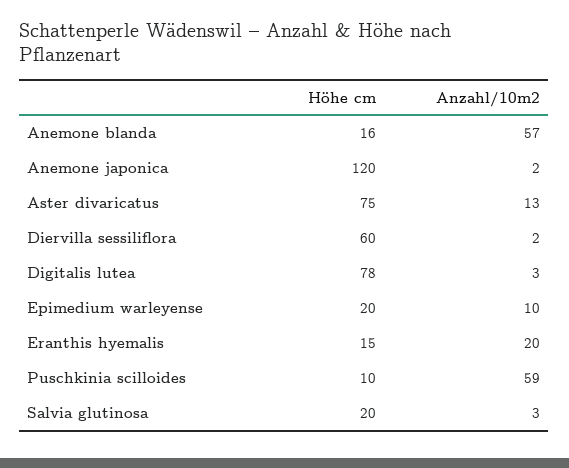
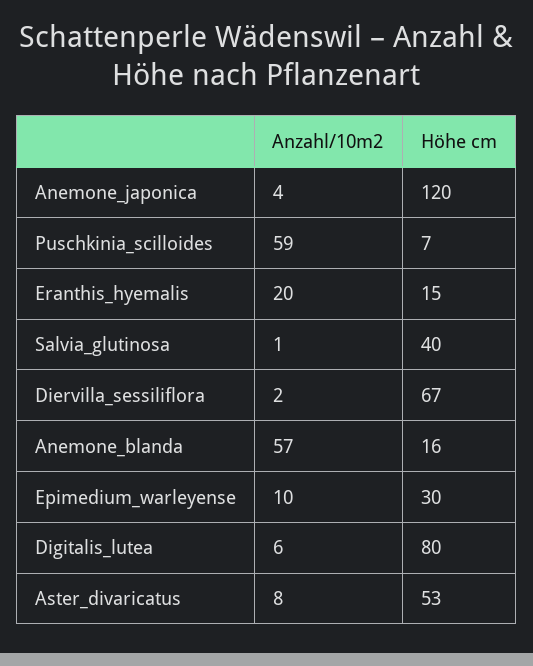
  {
    "Höhe cm": {
      "Anemone blanda": 16,
      "Anemone japonica": 120,
-     "Aster divaricatus": 75,
+     "Aster divaricatus": 53,
-     "Diervilla sessiliflora": 60,
+     "Diervilla sessiliflora": 67,
-     "Digitalis lutea": 78,
+     "Digitalis lutea": 80,
-     "Epimedium warleyense": 20,
+     "Epimedium warleyense": 30,
      "Eranthis hyemalis": 15,
-     "Puschkinia scilloides": 10,
+     "Puschkinia scilloides": 7,
-     "Salvia glutinosa": 20
+     "Salvia glutinosa": 40
    },
    "Anzahl/10m2": {
      "Anemone blanda": 57,
-     "Anemone japonica": 2,
+     "Anemone japonica": 4,
-     "Aster divaricatus": 13,
+     "Aster divaricatus": 8,
      "Diervilla sessiliflora": 2,
-     "Digitalis lutea": 3,
+     "Digitalis lutea": 6,
      "Epimedium warleyense": 10,
      "Eranthis hyemalis": 20,
      "Puschkinia scilloides": 59,
-     "Salvia glutinosa": 3
+     "Salvia glutinosa": 1
    }
  }

